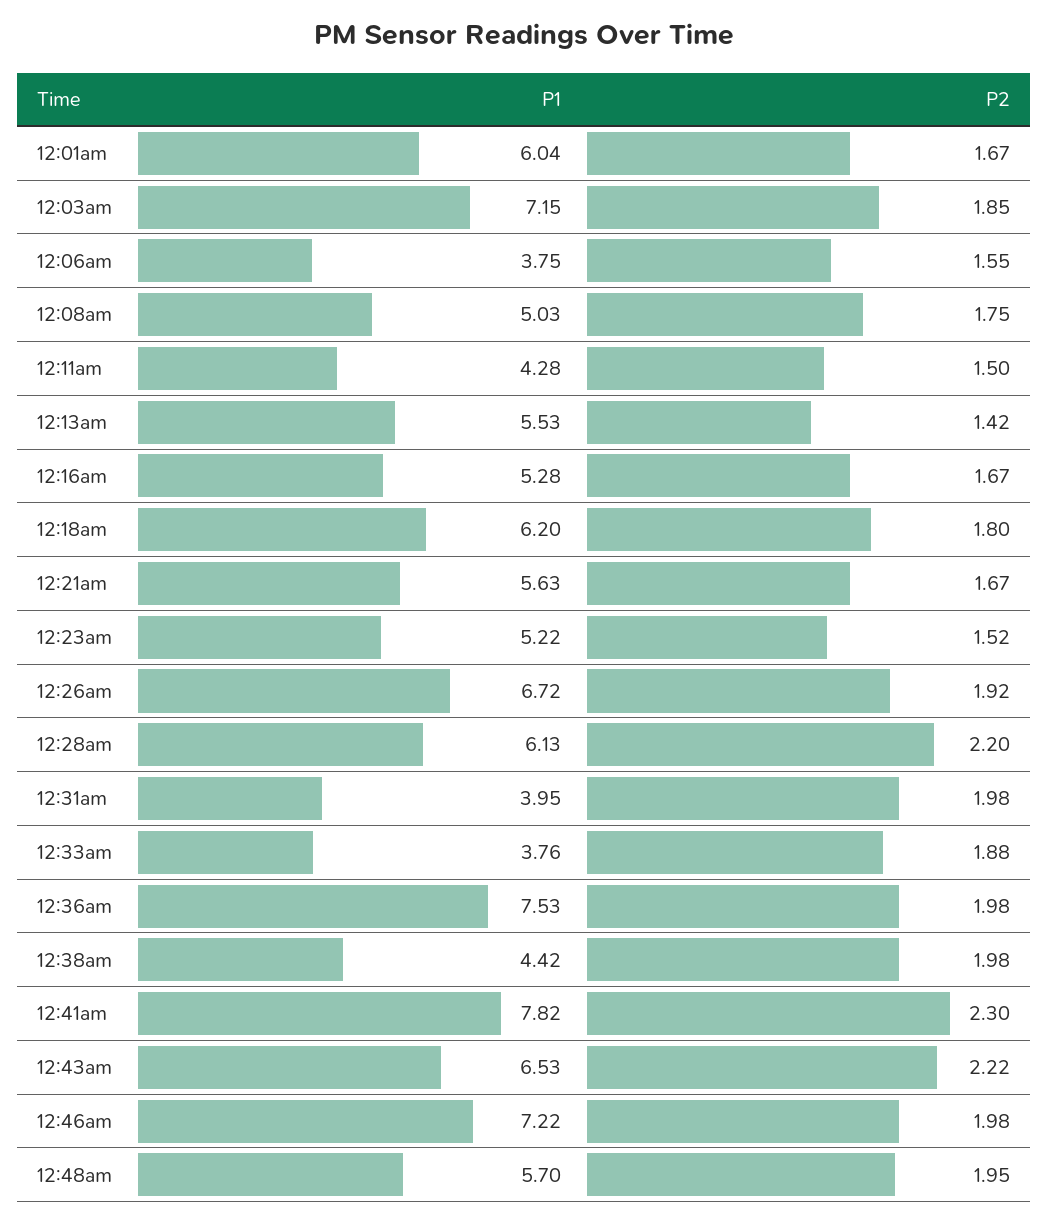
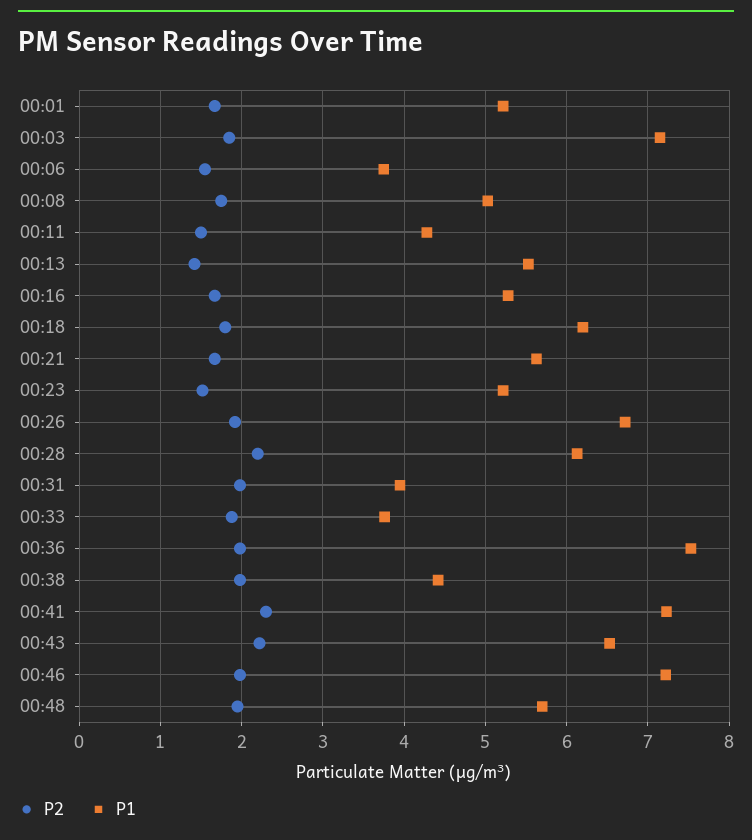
  {
    "P1": {
-     "12:01am": 6.04,
+     "12:01am": 5.2,
      "12:03am": 7.15,
      "12:06am": 3.75,
      "12:08am": 5.03,
      "12:11am": 4.28,
      "12:13am": 5.53,
      "12:16am": 5.28,
      "12:18am": 6.2,
      "12:21am": 5.63,
      "12:23am": 5.22,
      "12:26am": 6.72,
      "12:28am": 6.13,
      "12:31am": 3.95,
      "12:33am": 3.76,
      "12:36am": 7.53,
      "12:38am": 4.42,
-     "12:41am": 7.82,
+     "12:41am": 7.2,
      "12:43am": 6.53,
      "12:46am": 7.22,
      "12:48am": 5.7
    },
    "P2": {
      "12:01am": 1.67,
      "12:03am": 1.85,
      "12:06am": 1.55,
      "12:08am": 1.75,
      "12:11am": 1.5,
      "12:13am": 1.42,
      "12:16am": 1.67,
      "12:18am": 1.8,
      "12:21am": 1.67,
      "12:23am": 1.52,
      "12:26am": 1.92,
      "12:28am": 2.2,
      "12:31am": 1.98,
      "12:33am": 1.88,
      "12:36am": 1.98,
      "12:38am": 1.98,
      "12:41am": 2.3,
      "12:43am": 2.22,
      "12:46am": 1.98,
      "12:48am": 1.95
    }
  }

